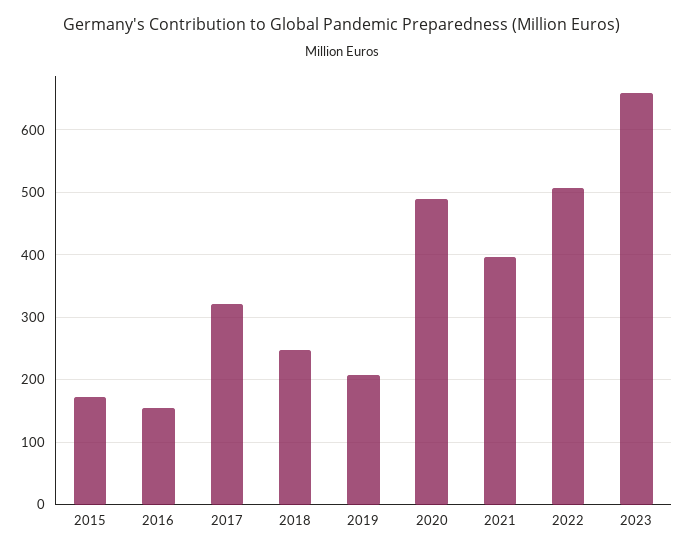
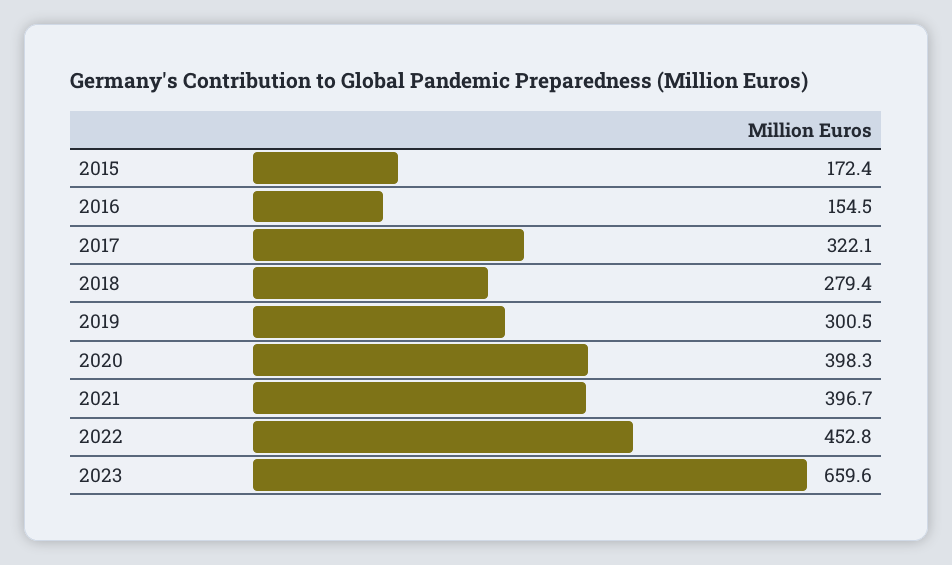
  {
    "2015": 172.4,
    "2016": 154.5,
    "2017": 322.1,
-   "2018": 250,
+   "2018": 279.4,
-   "2019": 210,
+   "2019": 300.5,
-   "2020": 490,
+   "2020": 398.3,
    "2021": 396.7,
-   "2022": 510,
+   "2022": 452.8,
    "2023": 659.6
  }

